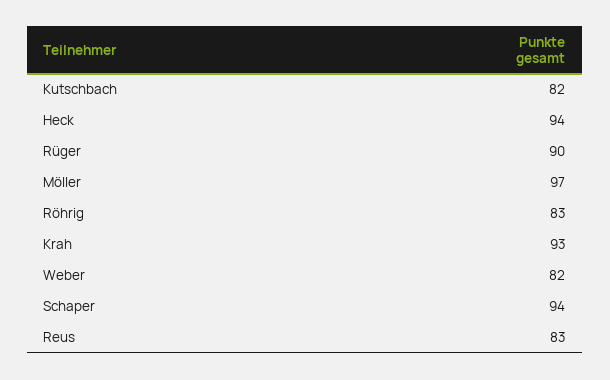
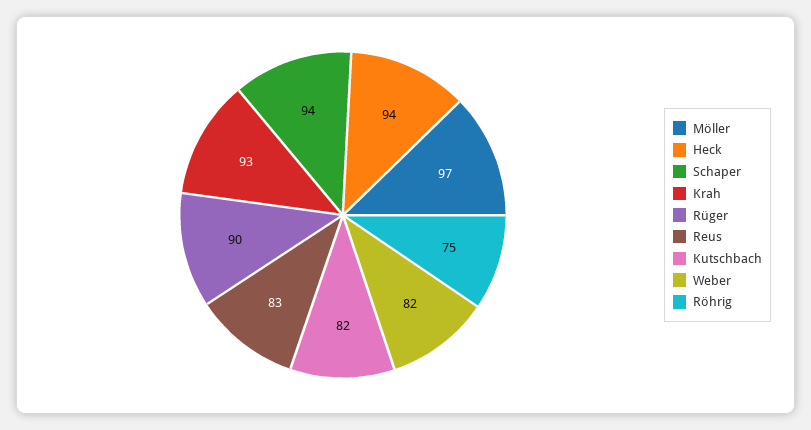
  {
    "Kutschbach": 82,
    "Heck": 94,
    "Rüger": 90,
    "Möller": 97,
-   "Röhrig": 83,
+   "Röhrig": 75,
    "Krah": 93,
    "Weber": 82,
    "Schaper": 94,
    "Reus": 83
  }

